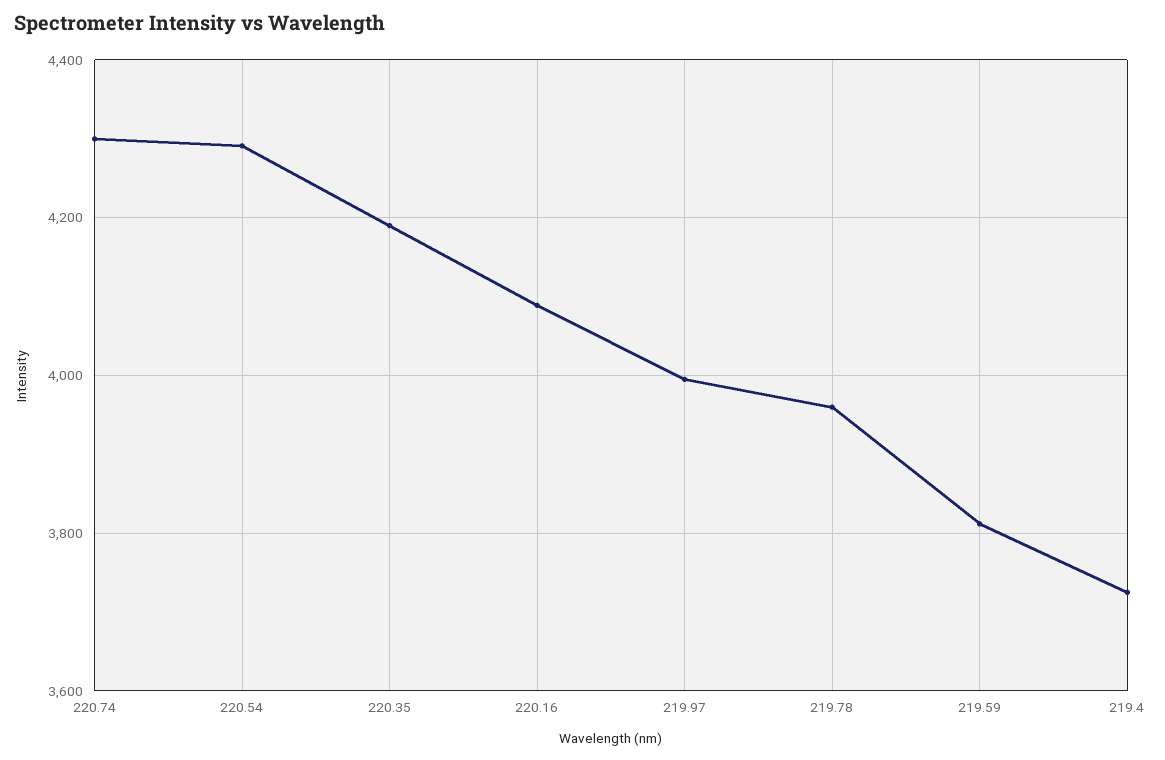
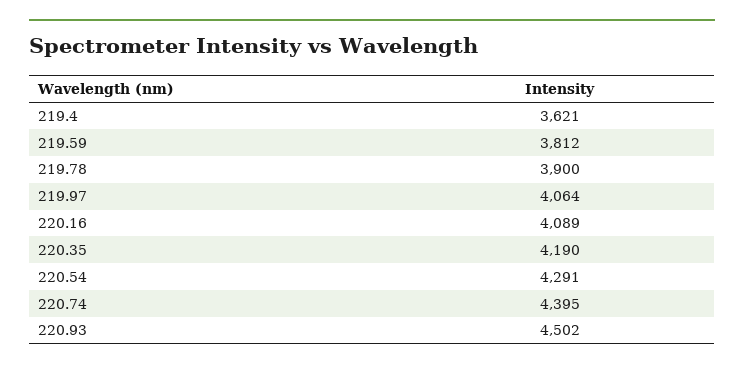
  {
-   "220.74": 4300,
+   "220.74": 4395,
    "220.54": 4291,
    "220.35": 4190,
    "220.16": 4089,
-   "219.97": 4000,
+   "219.97": 4064,
-   "219.78": 3960,
+   "219.78": 3900,
    "219.59": 3812,
-   "219.4": 3720
+   "219.4": 3621,
+   "220.93": 4502
  }

